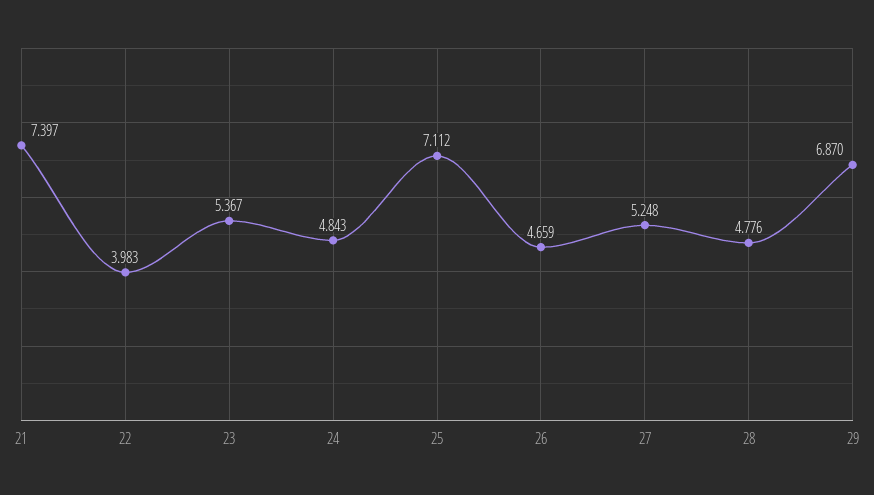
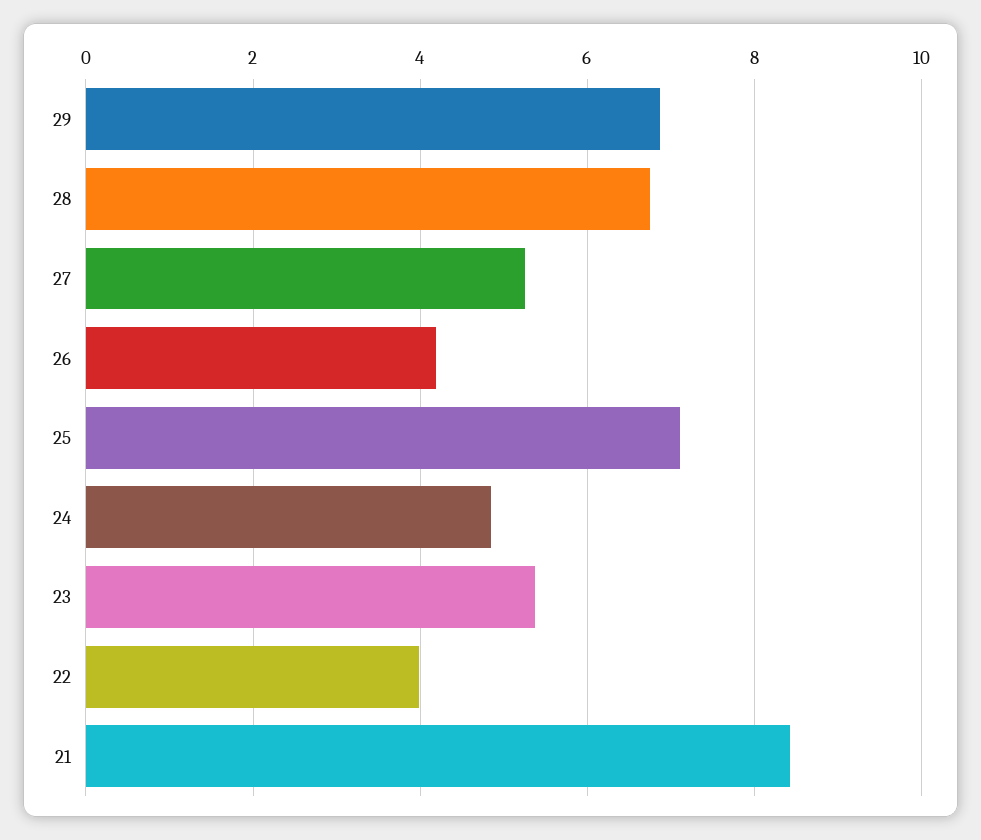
  {
-   "21": 7.397,
+   "21": 8.4,
    "22": 3.983,
    "23": 5.367,
    "24": 4.843,
    "25": 7.112,
-   "26": 4.659,
+   "26": 4.2,
    "27": 5.248,
-   "28": 4.776,
+   "28": 6.8,
    "29": 6.87
  }

